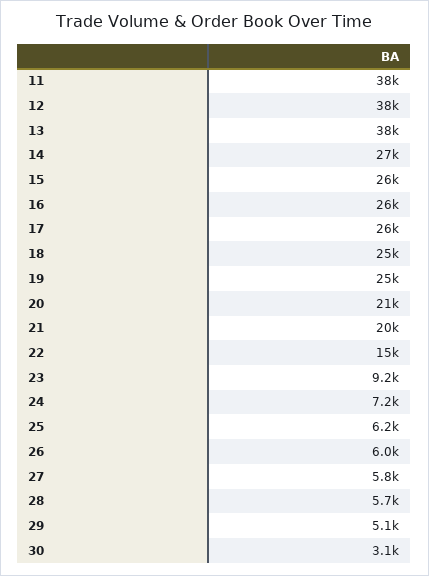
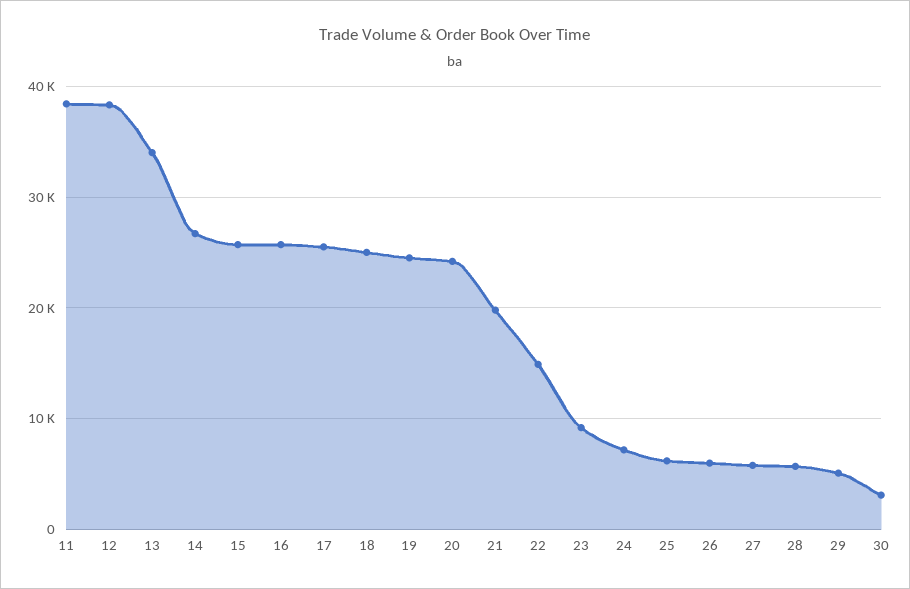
  {
    "11": 38000,
    "12": 38000,
-   "13": 38000,
+   "13": 34000,
    "14": 27000,
    "15": 26000,
    "16": 26000,
    "17": 26000,
    "18": 25000,
    "19": 25000,
-   "20": 21000,
+   "20": 24000,
    "21": 20000,
    "22": 15000,
    "23": 9200,
    "24": 7200,
    "25": 6200,
    "26": 6000,
    "27": 5800,
    "28": 5700,
    "29": 5100,
    "30": 3100
  }

